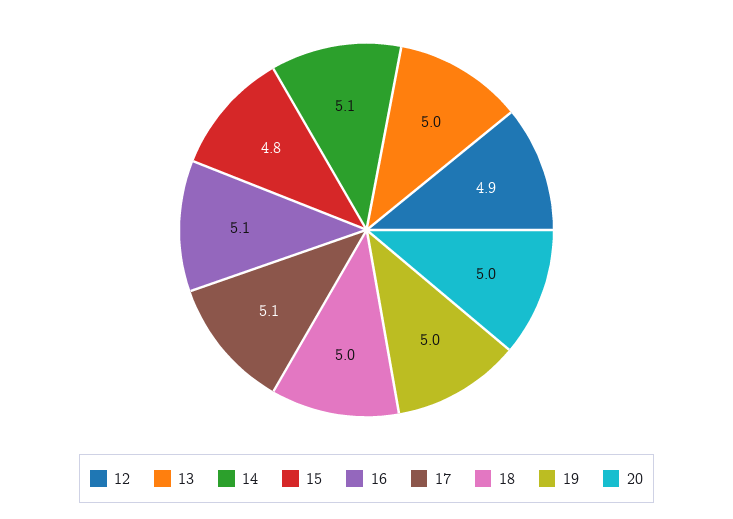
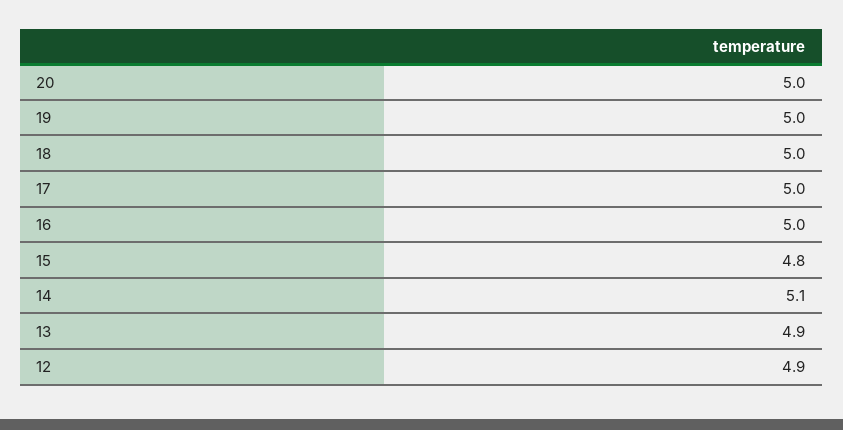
  {
    "12": 4.9,
-   "13": 5,
+   "13": 4.9,
    "14": 5.1,
    "15": 4.8,
-   "16": 5.1,
+   "16": 5,
-   "17": 5.1,
+   "17": 5,
    "18": 5,
    "19": 5,
    "20": 5
  }

